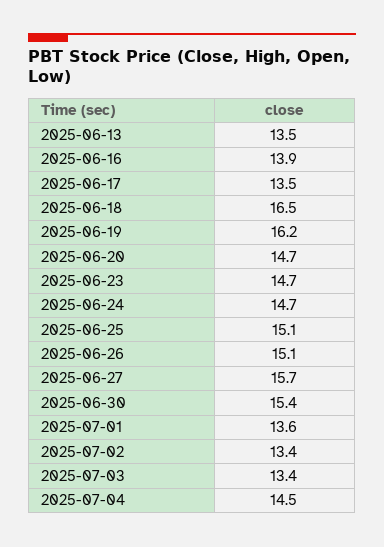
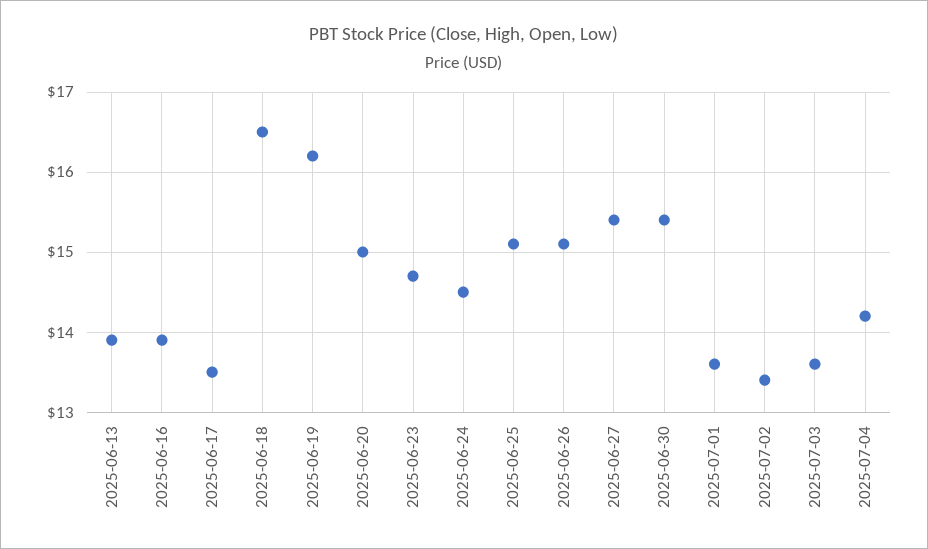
  {
-   "2025-06-13": 13.5,
+   "2025-06-13": 13.9,
    "2025-06-16": 13.9,
    "2025-06-17": 13.5,
    "2025-06-18": 16.5,
    "2025-06-19": 16.2,
-   "2025-06-20": 14.7,
+   "2025-06-20": 15,
    "2025-06-23": 14.7,
-   "2025-06-24": 14.7,
+   "2025-06-24": 14.5,
    "2025-06-25": 15.1,
    "2025-06-26": 15.1,
-   "2025-06-27": 15.7,
+   "2025-06-27": 15.4,
    "2025-06-30": 15.4,
    "2025-07-01": 13.6,
    "2025-07-02": 13.4,
-   "2025-07-03": 13.4,
+   "2025-07-03": 13.6,
-   "2025-07-04": 14.5
+   "2025-07-04": 14.2
  }

